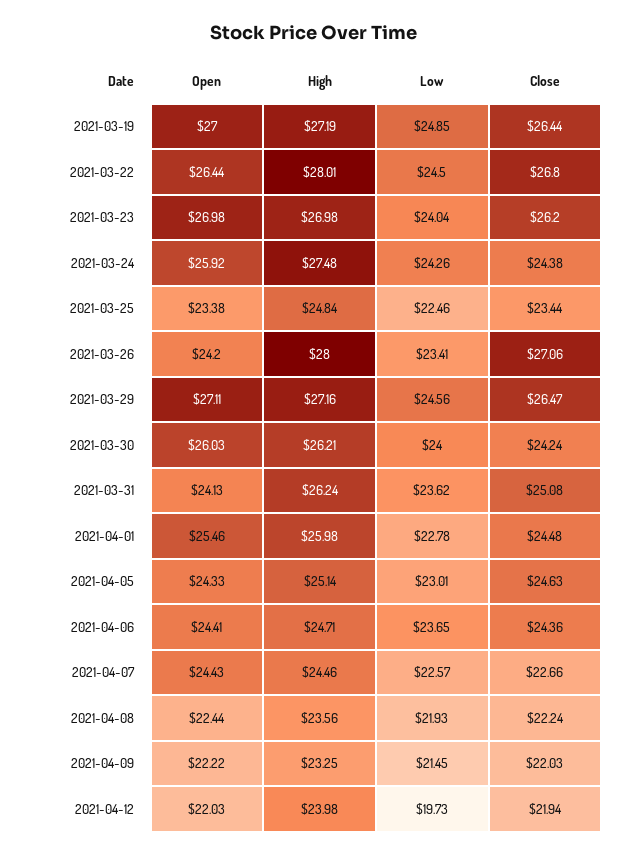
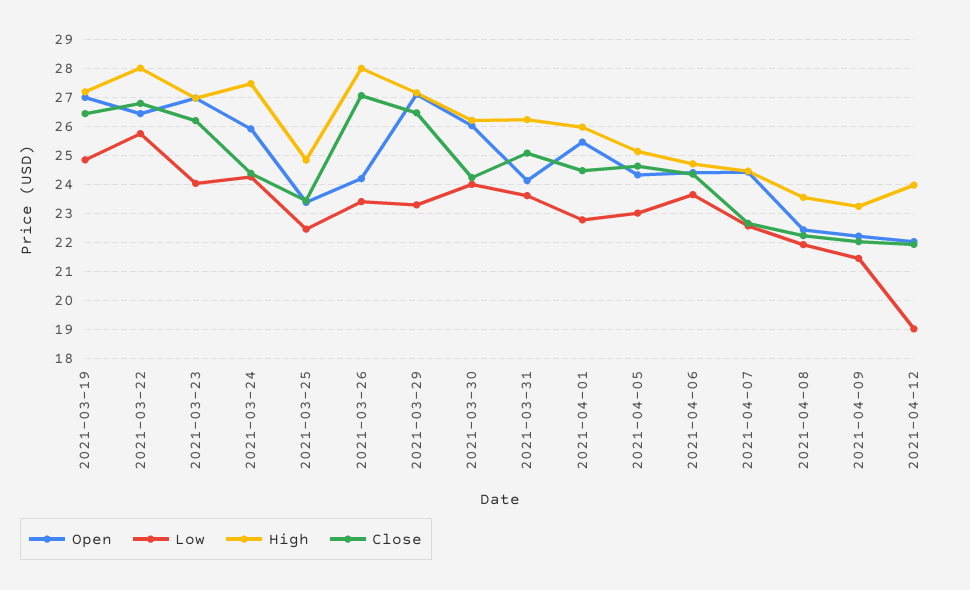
  {
    "Open": {
      "2021-03-19": 27,
      "2021-03-22": 26.44,
      "2021-03-23": 26.98,
      "2021-03-24": 25.92,
      "2021-03-25": 23.38,
      "2021-03-26": 24.2,
      "2021-03-29": 27.11,
      "2021-03-30": 26.03,
      "2021-03-31": 24.13,
      "2021-04-01": 25.46,
      "2021-04-05": 24.33,
      "2021-04-06": 24.41,
      "2021-04-07": 24.43,
      "2021-04-08": 22.44,
      "2021-04-09": 22.22,
      "2021-04-12": 22.03
    },
    "High": {
      "2021-03-19": 27.19,
      "2021-03-22": 28.01,
      "2021-03-23": 26.98,
      "2021-03-24": 27.48,
      "2021-03-25": 24.84,
      "2021-03-26": 28,
      "2021-03-29": 27.16,
      "2021-03-30": 26.21,
      "2021-03-31": 26.24,
      "2021-04-01": 25.98,
      "2021-04-05": 25.14,
      "2021-04-06": 24.71,
      "2021-04-07": 24.46,
      "2021-04-08": 23.56,
      "2021-04-09": 23.25,
      "2021-04-12": 23.98
    },
    "Low": {
      "2021-03-19": 24.85,
-     "2021-03-22": 24.5,
+     "2021-03-22": 25.75,
      "2021-03-23": 24.04,
      "2021-03-24": 24.26,
      "2021-03-25": 22.46,
      "2021-03-26": 23.41,
-     "2021-03-29": 24.56,
+     "2021-03-29": 23.25,
      "2021-03-30": 24,
      "2021-03-31": 23.62,
      "2021-04-01": 22.78,
      "2021-04-05": 23.01,
      "2021-04-06": 23.65,
      "2021-04-07": 22.57,
      "2021-04-08": 21.93,
      "2021-04-09": 21.45,
-     "2021-04-12": 19.73
+     "2021-04-12": 19
    },
    "Close": {
      "2021-03-19": 26.44,
      "2021-03-22": 26.8,
      "2021-03-23": 26.2,
      "2021-03-24": 24.38,
      "2021-03-25": 23.44,
      "2021-03-26": 27.06,
      "2021-03-29": 26.47,
      "2021-03-30": 24.24,
      "2021-03-31": 25.08,
      "2021-04-01": 24.48,
      "2021-04-05": 24.63,
      "2021-04-06": 24.36,
      "2021-04-07": 22.66,
      "2021-04-08": 22.24,
      "2021-04-09": 22.03,
      "2021-04-12": 21.94
    }
  }

